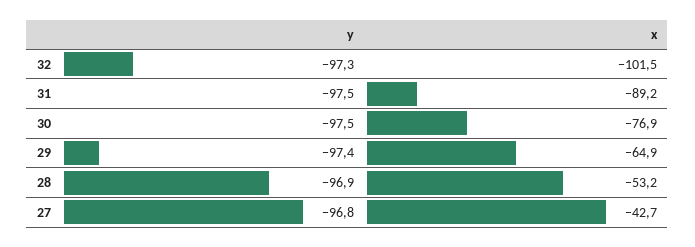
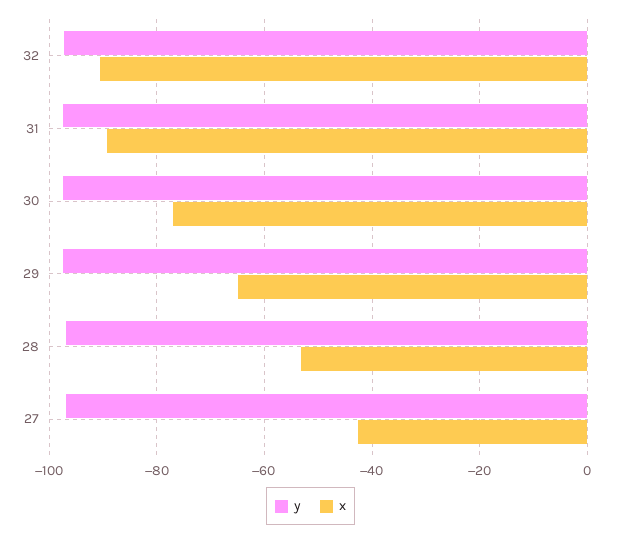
  {
    "y": {
      "32": -97.3,
      "31": -97.5,
      "30": -97.5,
      "29": -97.4,
      "28": -96.9,
      "27": -96.8
    },
    "x": {
-     "32": -101.5,
+     "32": -90,
      "31": -89.2,
      "30": -76.9,
      "29": -64.9,
      "28": -53.2,
      "27": -42.7
    }
  }

